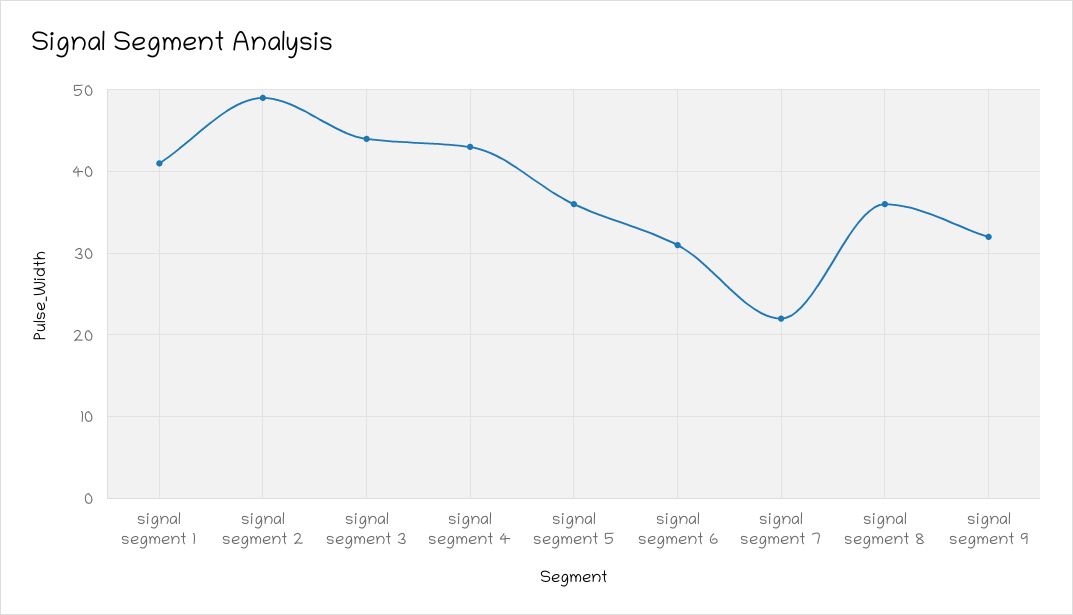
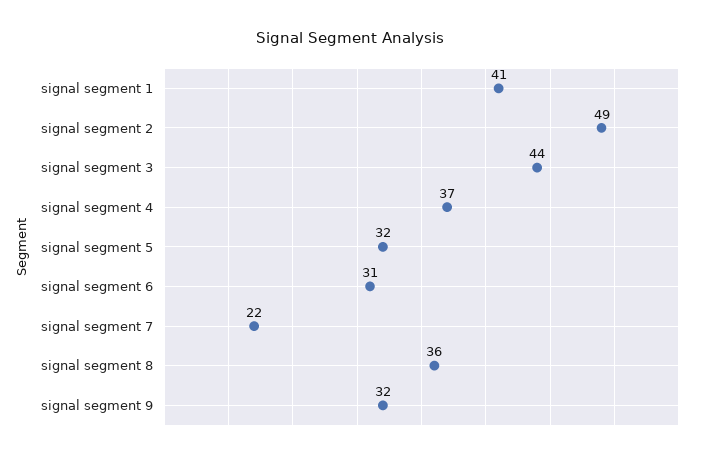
  {
    "signal segment 1": 41,
    "signal segment 2": 49,
    "signal segment 3": 44,
-   "signal segment 4": 43,
+   "signal segment 4": 37,
-   "signal segment 5": 36,
+   "signal segment 5": 32,
    "signal segment 6": 31,
    "signal segment 7": 22,
    "signal segment 8": 36,
    "signal segment 9": 32
  }

